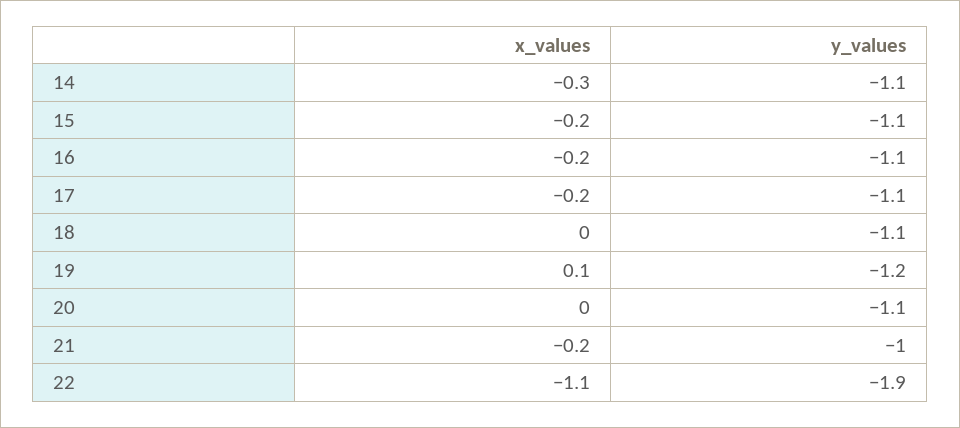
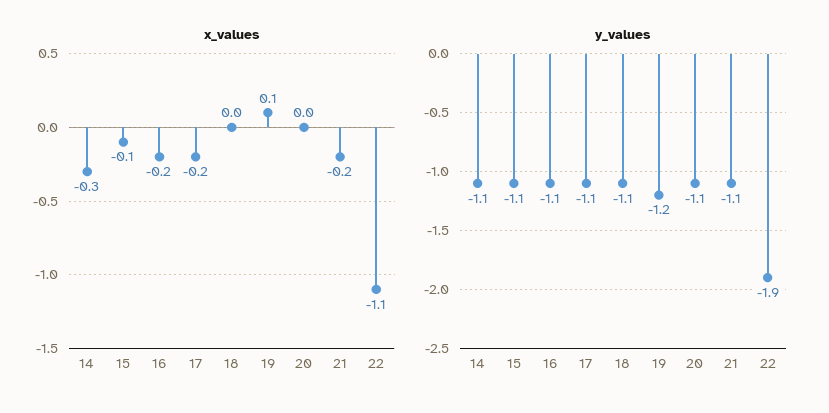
  {
    "x_values": {
      "14": -0.3,
-     "15": -0.2,
+     "15": -0.1,
      "16": -0.2,
      "17": -0.2,
      "18": 0,
      "19": 0.1,
      "20": 0,
      "21": -0.2,
      "22": -1.1
    },
    "y_values": {
      "14": -1.1,
      "15": -1.1,
      "16": -1.1,
      "17": -1.1,
      "18": -1.1,
      "19": -1.2,
      "20": -1.1,
-     "21": -1,
+     "21": -1.1,
      "22": -1.9
    }
  }

